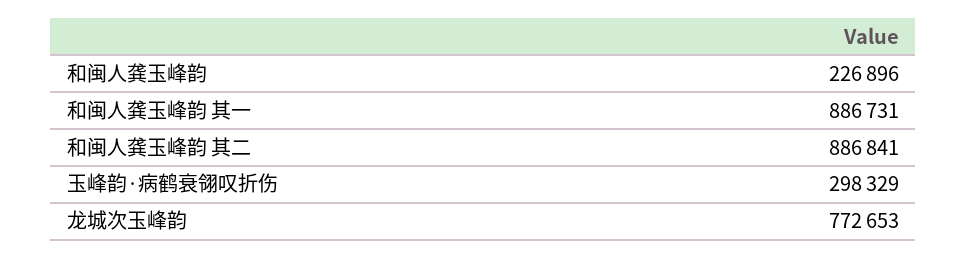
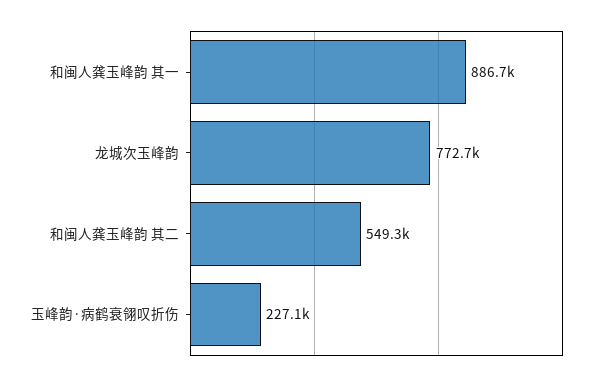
  {
-   "和闽人龚玉峰韵": 226896,
    "和闽人龚玉峰韵 其一": 886731,
-   "和闽人龚玉峰韵 其二": 886841,
+   "和闽人龚玉峰韵 其二": 549300,
-   "玉峰韵·病鹤衰翎叹折伤": 298329,
+   "玉峰韵·病鹤衰翎叹折伤": 227100,
    "龙城次玉峰韵": 772653
  }

